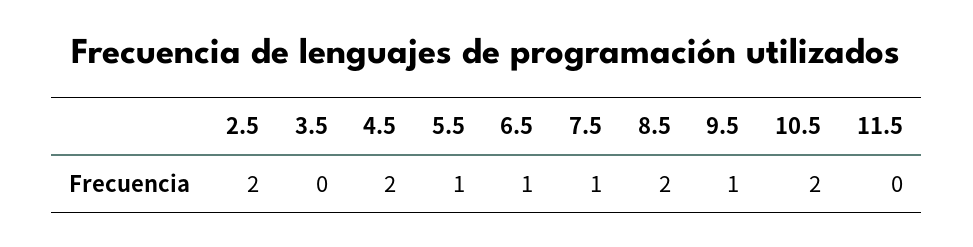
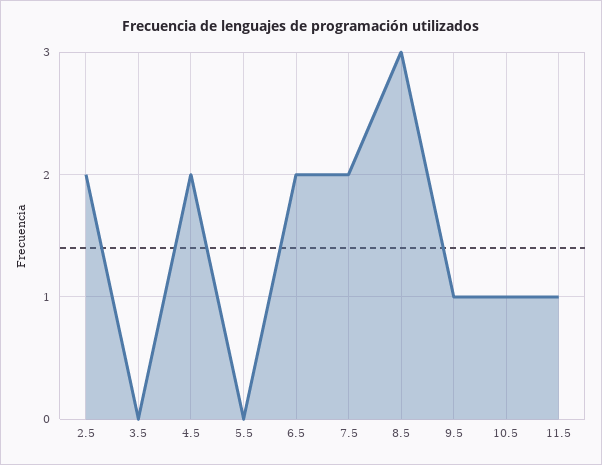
  {
    "2.5": 2,
    "3.5": 0,
    "4.5": 2,
-   "5.5": 1,
+   "5.5": 0,
-   "6.5": 1,
+   "6.5": 2,
-   "7.5": 1,
+   "7.5": 2,
-   "8.5": 2,
+   "8.5": 3,
    "9.5": 1,
-   "10.5": 2,
+   "10.5": 1,
-   "11.5": 0
+   "11.5": 1
  }

